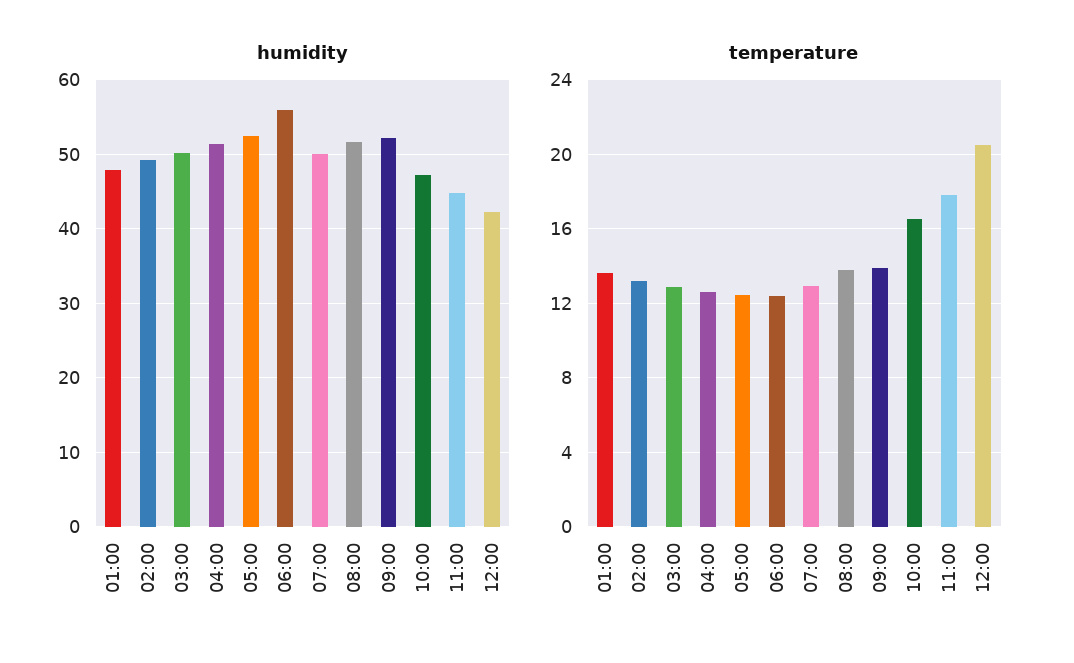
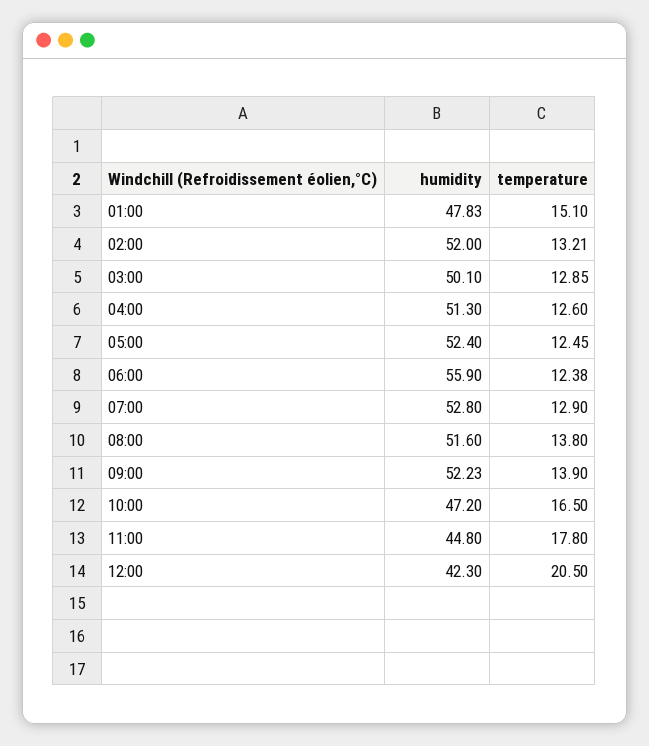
  {
    "humidity": {
      "01:00": 47.83,
-     "02:00": 49,
+     "02:00": 52,
      "03:00": 50.1,
      "04:00": 51.3,
      "05:00": 52.4,
      "06:00": 55.9,
-     "07:00": 50,
+     "07:00": 52.8,
      "08:00": 51.6,
      "09:00": 52.23,
      "10:00": 47.2,
      "11:00": 44.8,
      "12:00": 42.3
    },
    "temperature": {
-     "01:00": 13.5,
+     "01:00": 15.1,
      "02:00": 13.21,
      "03:00": 12.85,
      "04:00": 12.6,
      "05:00": 12.45,
      "06:00": 12.38,
      "07:00": 12.9,
      "08:00": 13.8,
      "09:00": 13.9,
      "10:00": 16.5,
      "11:00": 17.8,
      "12:00": 20.5
    }
  }

